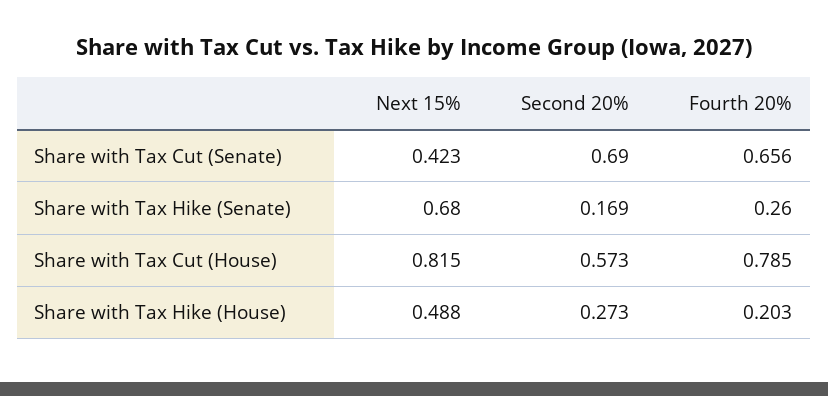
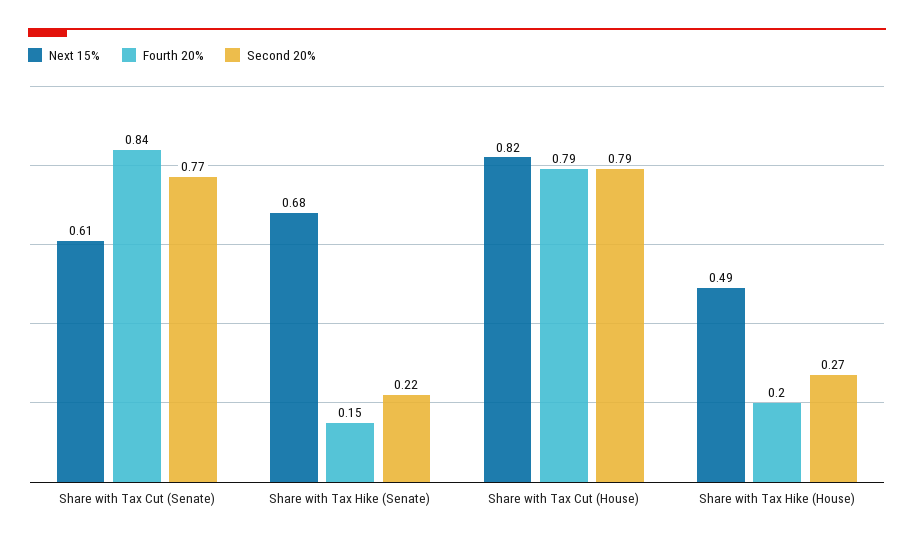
  {
    "Next 15%": {
-     "Share with Tax Cut (Senate)": 0.423,
+     "Share with Tax Cut (Senate)": 0.61,
      "Share with Tax Hike (Senate)": 0.68,
      "Share with Tax Cut (House)": 0.815,
      "Share with Tax Hike (House)": 0.488
    },
    "Second 20%": {
-     "Share with Tax Cut (Senate)": 0.69,
+     "Share with Tax Cut (Senate)": 0.77,
-     "Share with Tax Hike (Senate)": 0.169,
+     "Share with Tax Hike (Senate)": 0.22,
-     "Share with Tax Cut (House)": 0.573,
+     "Share with Tax Cut (House)": 0.79,
      "Share with Tax Hike (House)": 0.273
    },
    "Fourth 20%": {
-     "Share with Tax Cut (Senate)": 0.656,
+     "Share with Tax Cut (Senate)": 0.84,
-     "Share with Tax Hike (Senate)": 0.26,
+     "Share with Tax Hike (Senate)": 0.15,
      "Share with Tax Cut (House)": 0.785,
      "Share with Tax Hike (House)": 0.203
    }
  }

